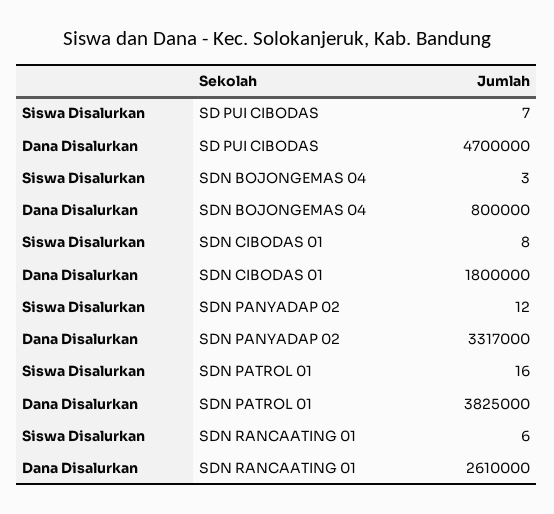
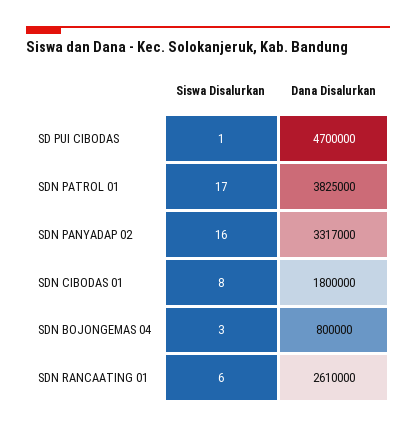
  {
    "Siswa Disalurkan": {
-     "SD PUI CIBODAS": 7,
+     "SD PUI CIBODAS": 1,
      "SDN BOJONGEMAS 04": 3,
      "SDN CIBODAS 01": 8,
-     "SDN PANYADAP 02": 12,
+     "SDN PANYADAP 02": 16,
-     "SDN PATROL 01": 16,
+     "SDN PATROL 01": 17,
      "SDN RANCAATING 01": 6
    },
    "Dana Disalurkan": {
      "SD PUI CIBODAS": 4700000,
      "SDN BOJONGEMAS 04": 800000,
      "SDN CIBODAS 01": 1800000,
      "SDN PANYADAP 02": 3317000,
      "SDN PATROL 01": 3825000,
      "SDN RANCAATING 01": 2610000
    }
  }

